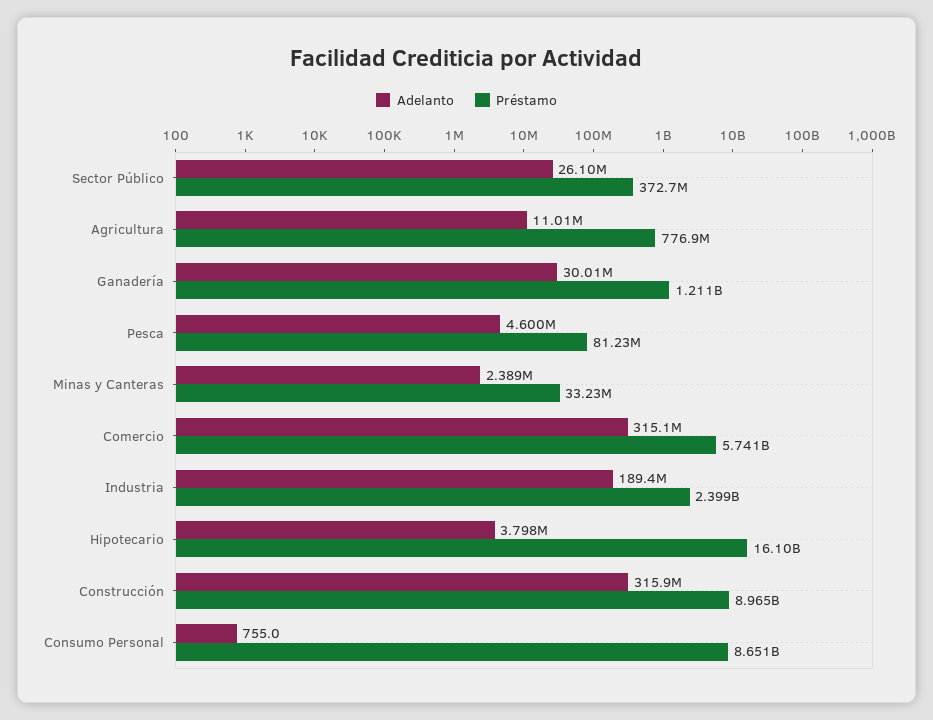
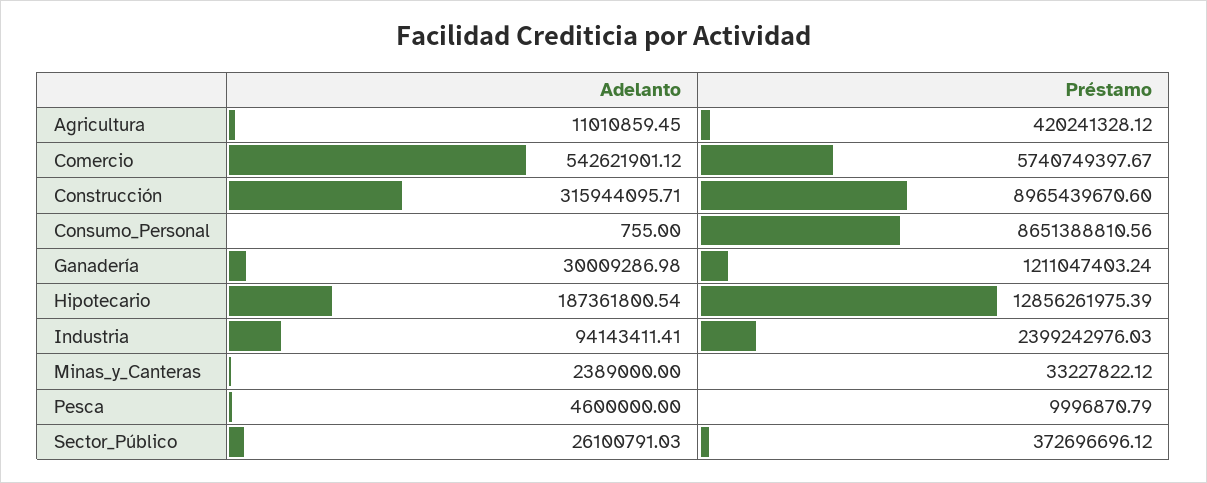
  {
    "Adelanto": {
      "Sector Público": 26100791.03,
      "Agricultura": 11010859.45,
      "Ganadería": 30009286.98,
      "Pesca": 4600000,
      "Minas y Canteras": 2389000,
-     "Comercio": 315100000,
+     "Comercio": 542621901.12,
-     "Industria": 189400000,
+     "Industria": 94143411.41,
-     "Hipotecario": 3798000,
+     "Hipotecario": 187361800.54,
      "Construcción": 315944095.71,
      "Consumo Personal": 755
    },
    "Préstamo": {
      "Sector Público": 372696696.12,
-     "Agricultura": 776900000,
+     "Agricultura": 420241328.12,
      "Ganadería": 1211047403.24,
-     "Pesca": 81230000,
+     "Pesca": 9996870.79,
      "Minas y Canteras": 33227822.12,
      "Comercio": 5740749397.67,
      "Industria": 2399242976.03,
-     "Hipotecario": 16100000000,
+     "Hipotecario": 12856261975.39,
      "Construcción": 8965439670.6,
      "Consumo Personal": 8651388810.56
    }
  }

